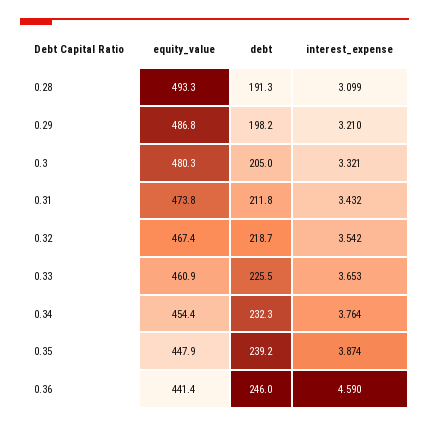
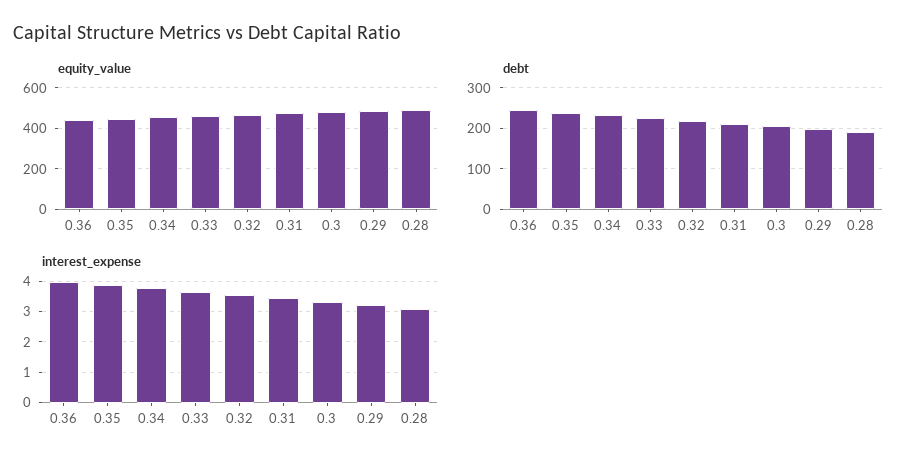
  {
    "equity_value": {
      "0.28": 493.3,
      "0.29": 486.8,
      "0.3": 480.3,
      "0.31": 473.8,
      "0.32": 467.4,
      "0.33": 460.9,
      "0.34": 454.4,
      "0.35": 447.9,
      "0.36": 441.4
    },
    "debt": {
      "0.28": 191.3,
      "0.29": 198.2,
      "0.3": 205,
      "0.31": 211.8,
      "0.32": 218.7,
      "0.33": 225.5,
      "0.34": 232.3,
      "0.35": 239.2,
      "0.36": 246
    },
    "interest_expense": {
      "0.28": 3.099,
      "0.29": 3.21,
      "0.3": 3.321,
      "0.31": 3.432,
      "0.32": 3.542,
      "0.33": 3.653,
      "0.34": 3.764,
      "0.35": 3.874,
-     "0.36": 4.59
+     "0.36": 4
    }
  }

